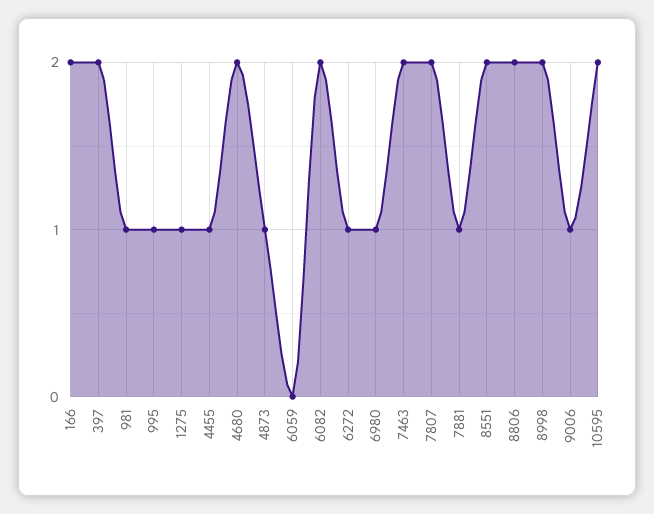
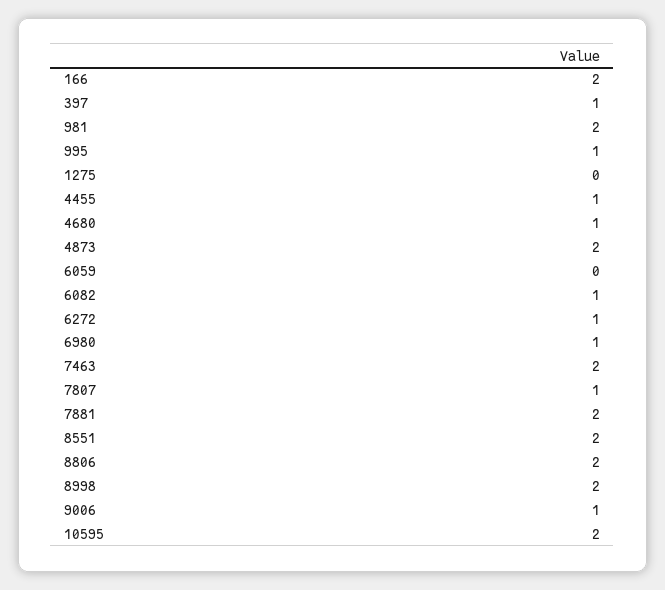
  {
    "166": 2,
-   "397": 2,
+   "397": 1,
-   "981": 1,
+   "981": 2,
    "995": 1,
-   "1275": 1,
+   "1275": 0,
    "4455": 1,
-   "4680": 2,
+   "4680": 1,
-   "4873": 1,
+   "4873": 2,
    "6059": 0,
-   "6082": 2,
+   "6082": 1,
    "6272": 1,
    "6980": 1,
    "7463": 2,
-   "7807": 2,
+   "7807": 1,
-   "7881": 1,
+   "7881": 2,
    "8551": 2,
    "8806": 2,
    "8998": 2,
    "9006": 1,
    "10595": 2
  }

